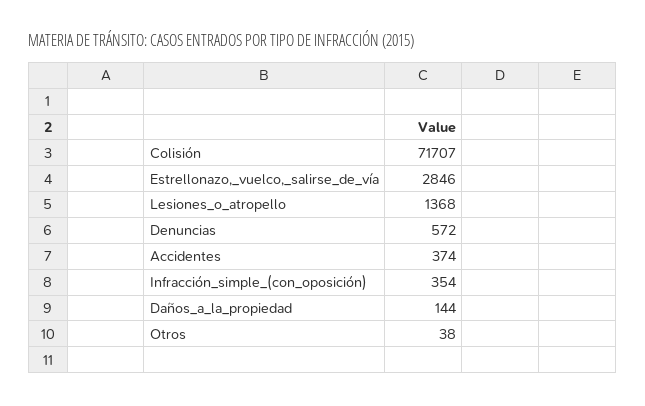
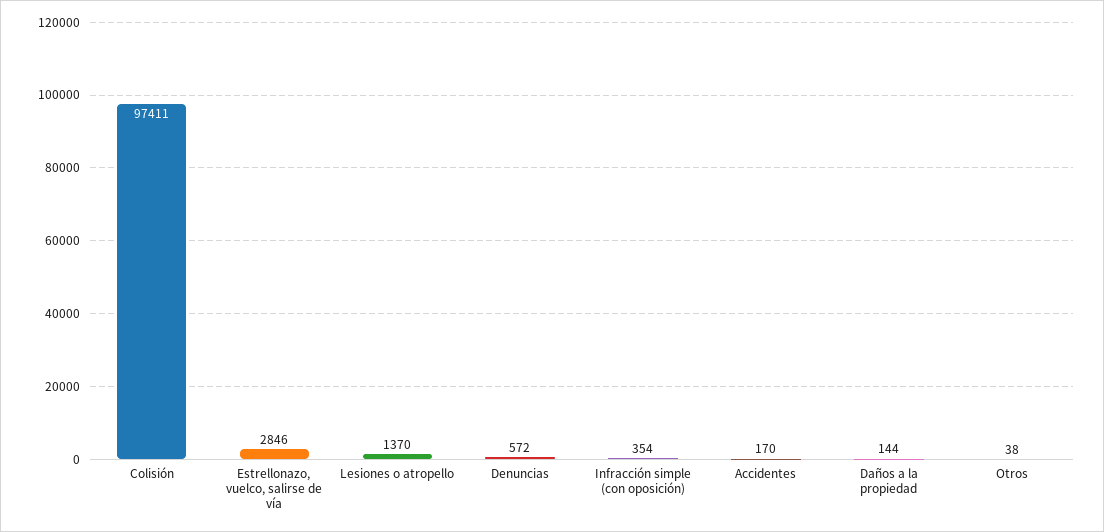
  {
-   "Colisión": 71707,
+   "Colisión": 97411,
    "Estrellonazo,_vuelco,_salirse_de_vía": 2846,
-   "Lesiones_o_atropello": 1368,
+   "Lesiones_o_atropello": 1370,
    "Denuncias": 572,
-   "Accidentes": 374,
+   "Accidentes": 170,
    "Infracción_simple_(con_oposición)": 354,
    "Daños_a_la_propiedad": 144,
    "Otros": 38
  }

